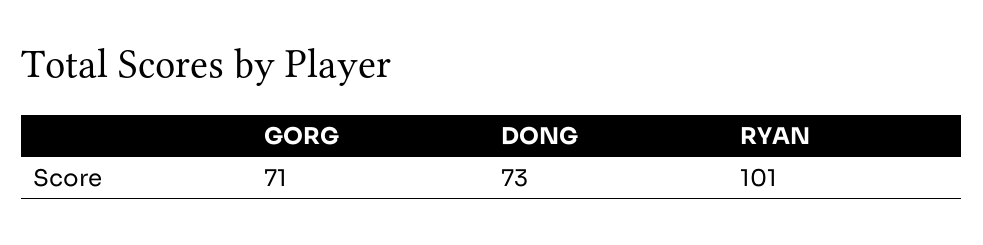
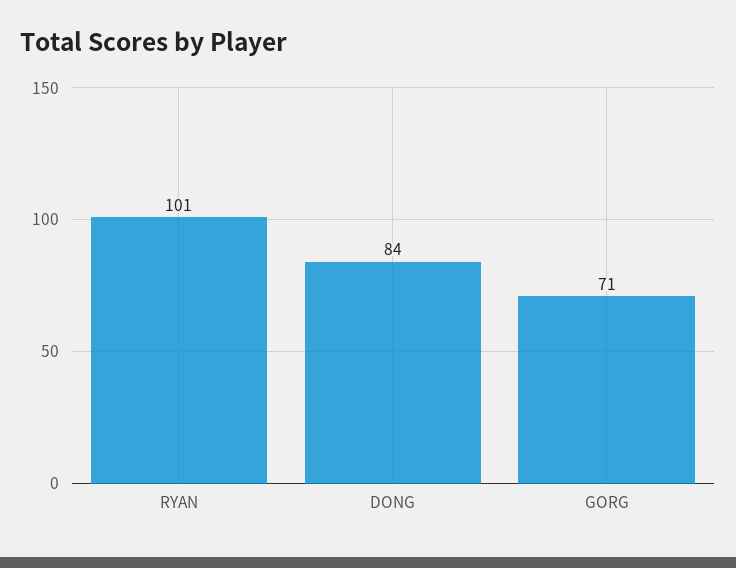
  {
    "GORG": 71,
-   "DONG": 73,
+   "DONG": 84,
    "RYAN": 101
  }

